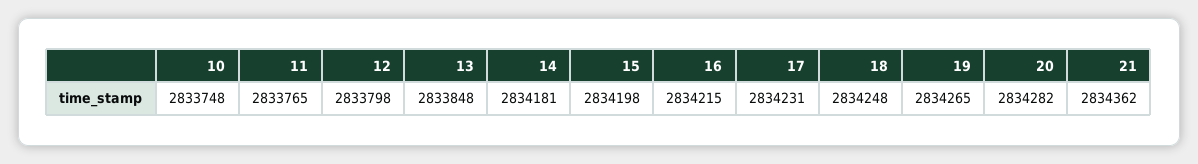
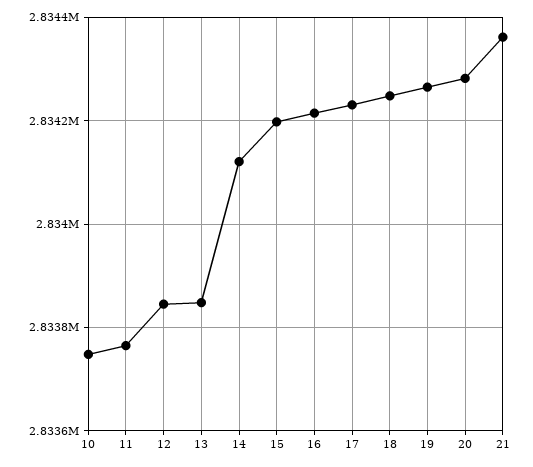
  {
    "10": 2833748,
    "11": 2833765,
-   "12": 2833798,
+   "12": 2833840,
    "13": 2833848,
-   "14": 2834181,
+   "14": 2834120,
    "15": 2834198,
    "16": 2834215,
    "17": 2834231,
    "18": 2834248,
    "19": 2834265,
    "20": 2834282,
    "21": 2834362
  }

